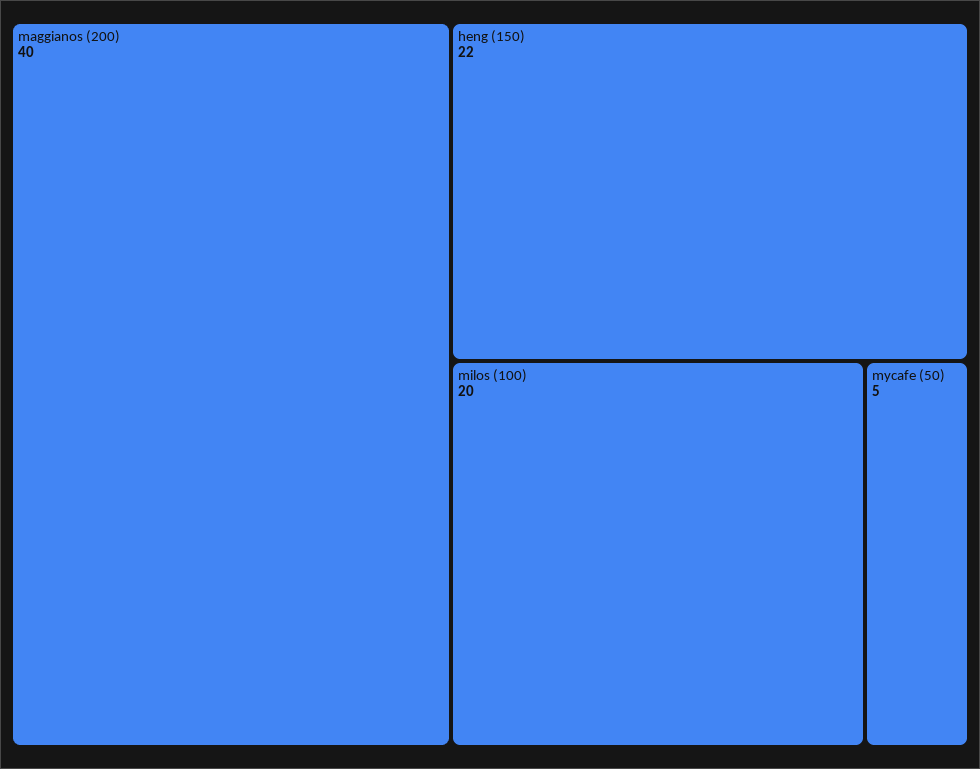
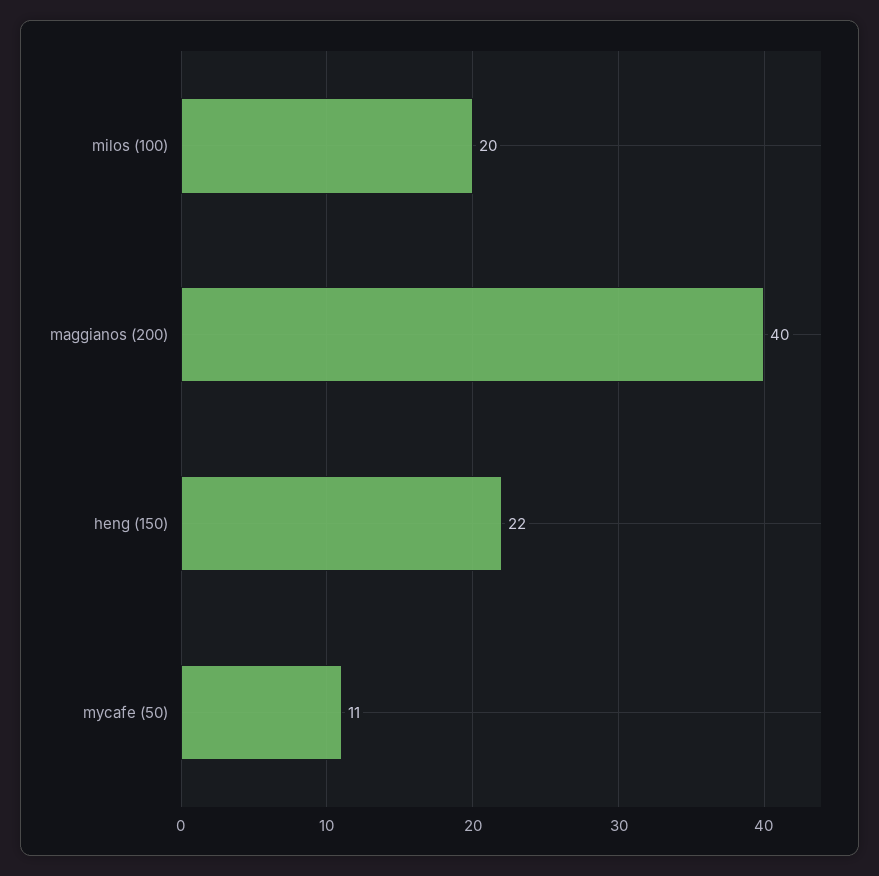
  {
    "maggianos (200)": 40,
    "heng (150)": 22,
    "milos (100)": 20,
-   "mycafe (50)": 5
+   "mycafe (50)": 11
  }

